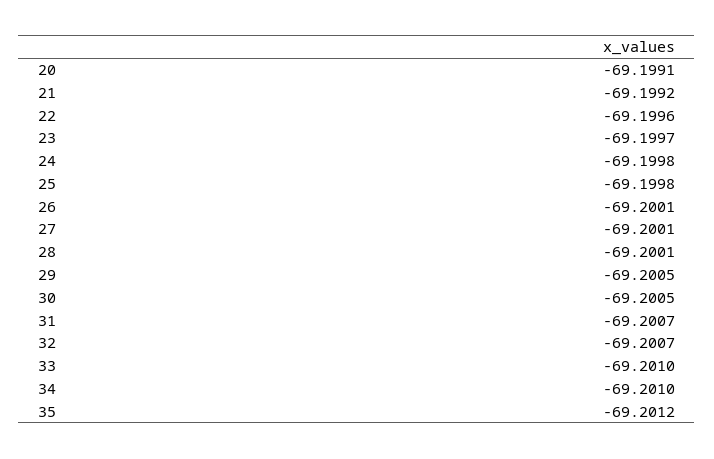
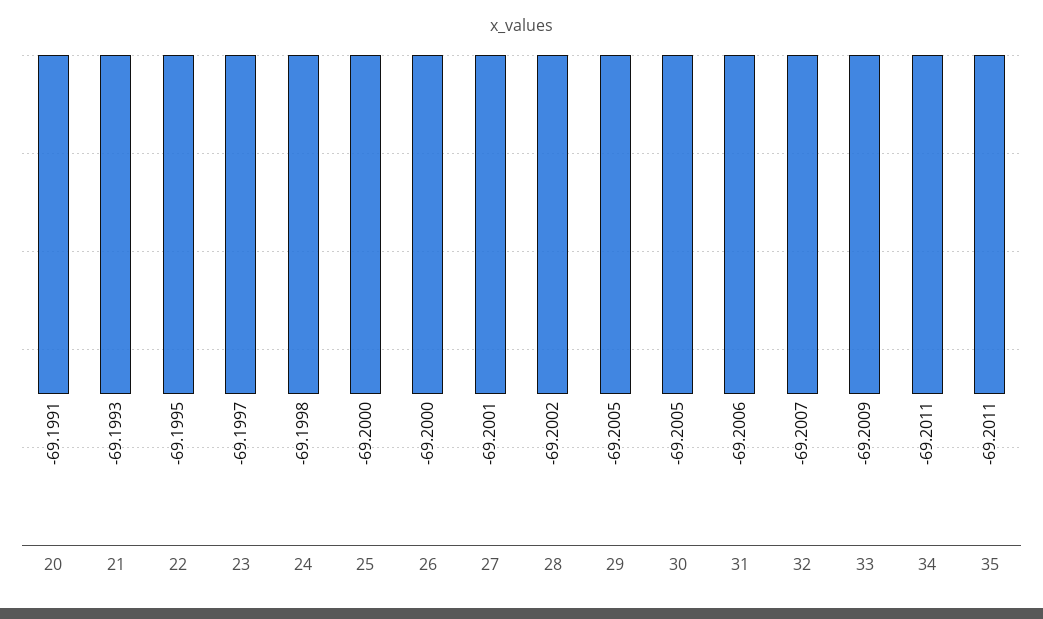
  {
    "20": -69.1991,
-   "21": -69.1992,
+   "21": -69.1993,
-   "22": -69.1996,
+   "22": -69.1995,
    "23": -69.1997,
    "24": -69.1998,
-   "25": -69.1998,
+   "25": -69.2,
-   "26": -69.2001,
+   "26": -69.2,
    "27": -69.2001,
-   "28": -69.2001,
+   "28": -69.2002,
    "29": -69.2005,
    "30": -69.2005,
-   "31": -69.2007,
+   "31": -69.2006,
    "32": -69.2007,
-   "33": -69.201,
+   "33": -69.2009,
-   "34": -69.201,
+   "34": -69.2011,
-   "35": -69.2012
+   "35": -69.2011
  }

